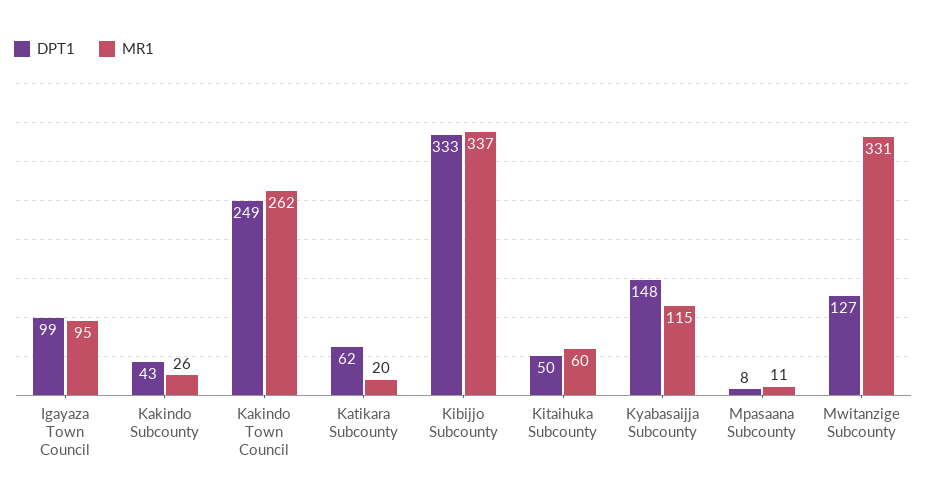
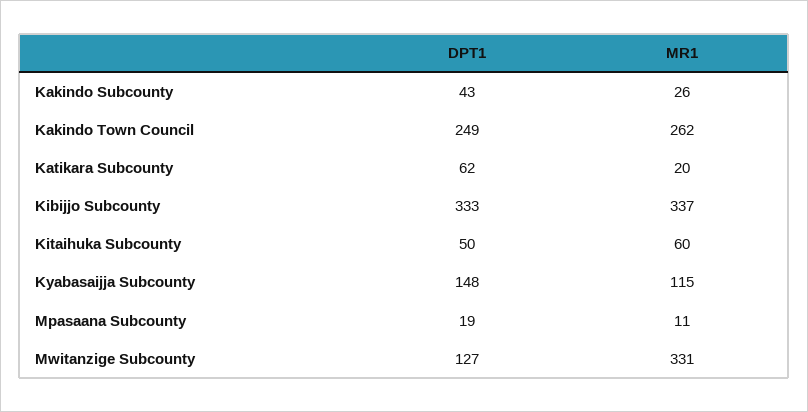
  {
    "DPT1": {
-     "Igayaza Town Council": 99,
      "Kakindo Subcounty": 43,
      "Kakindo Town Council": 249,
      "Katikara Subcounty": 62,
      "Kibijjo Subcounty": 333,
      "Kitaihuka Subcounty": 50,
      "Kyabasaijja Subcounty": 148,
-     "Mpasaana Subcounty": 8,
+     "Mpasaana Subcounty": 19,
      "Mwitanzige Subcounty": 127
    },
    "MR1": {
-     "Igayaza Town Council": 95,
      "Kakindo Subcounty": 26,
      "Kakindo Town Council": 262,
      "Katikara Subcounty": 20,
      "Kibijjo Subcounty": 337,
      "Kitaihuka Subcounty": 60,
      "Kyabasaijja Subcounty": 115,
      "Mpasaana Subcounty": 11,
      "Mwitanzige Subcounty": 331
    }
  }

